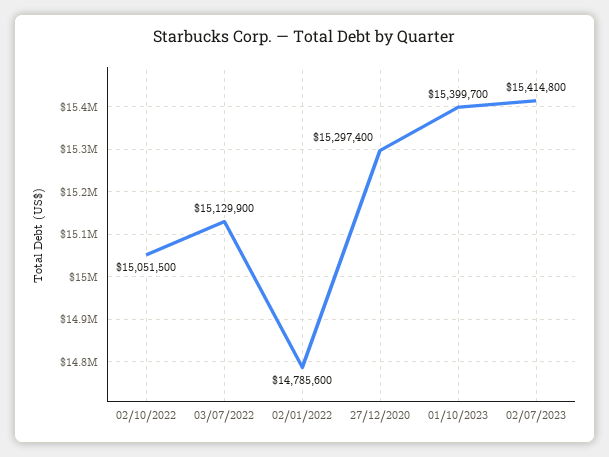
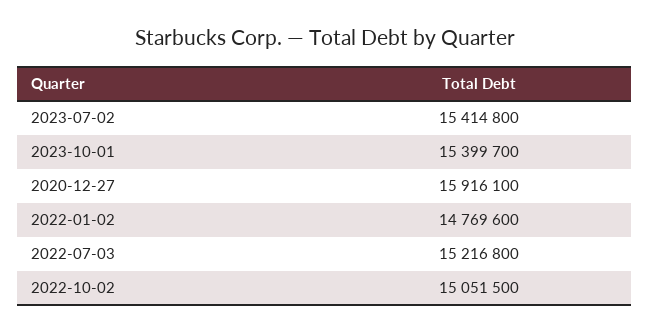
  {
    "02/10/2022": 15051500,
-   "03/07/2022": 15129900,
+   "03/07/2022": 15216800,
-   "02/01/2022": 14785600,
+   "02/01/2022": 14769600,
-   "27/12/2020": 15297400,
+   "27/12/2020": 15916100,
    "01/10/2023": 15399700,
    "02/07/2023": 15414800
  }

